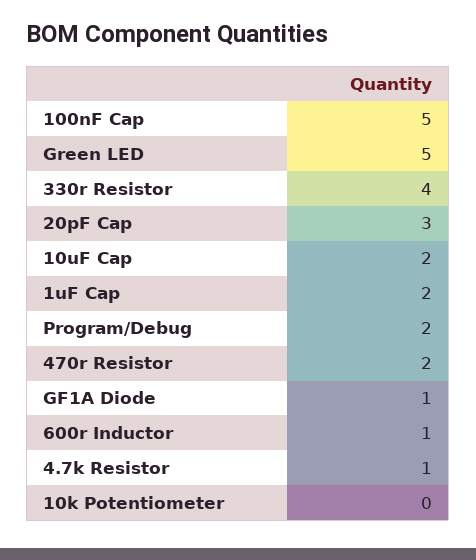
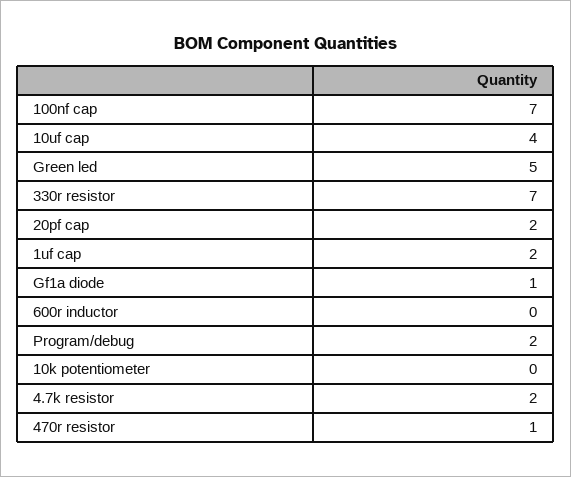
  {
-   "100nF Cap": 5,
+   "100nF Cap": 7,
    "Green LED": 5,
-   "330r Resistor": 4,
+   "330r Resistor": 7,
-   "20pF Cap": 3,
+   "20pF Cap": 2,
-   "10uF Cap": 2,
+   "10uF Cap": 4,
    "1uF Cap": 2,
    "Program/Debug": 2,
-   "470r Resistor": 2,
+   "470r Resistor": 1,
    "GF1A Diode": 1,
-   "600r Inductor": 1,
+   "600r Inductor": 0,
-   "4.7k Resistor": 1,
+   "4.7k Resistor": 2,
    "10k Potentiometer": 0
  }

